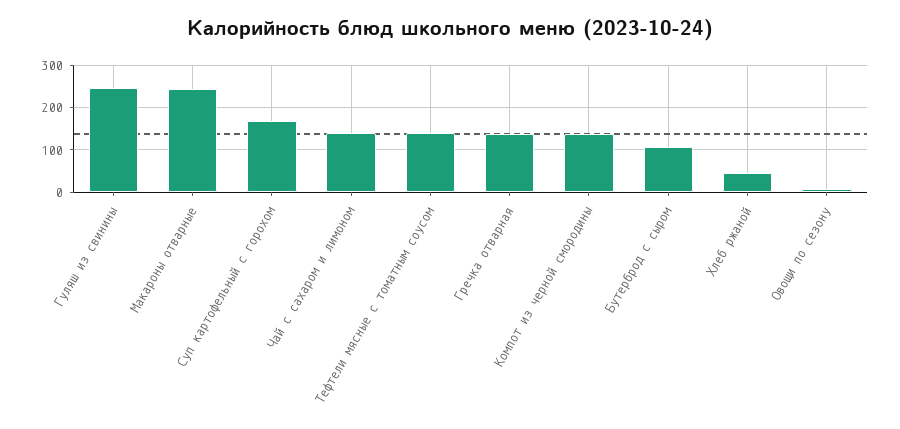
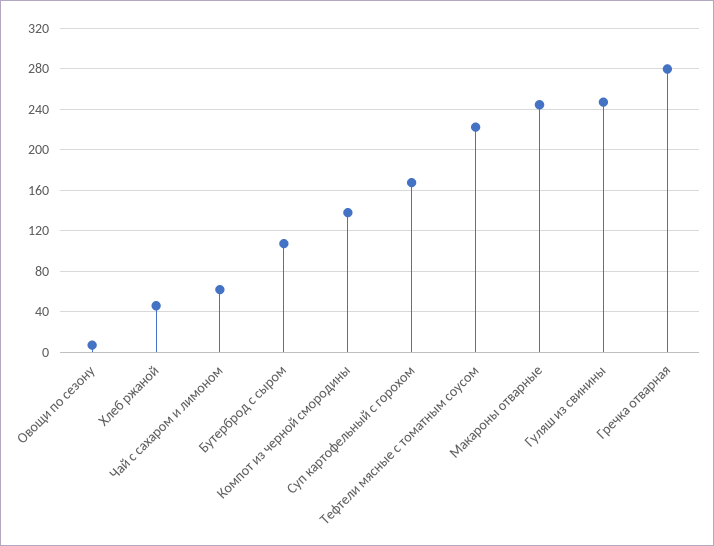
  {
    "Гуляш из свинины": 250,
    "Макароны отварные": 240,
    "Суп картофельный с горохом": 170,
-   "Чай с сахаром и лимоном": 140,
+   "Чай с сахаром и лимоном": 60,
-   "Тефтели мясные с томатным соусом": 140,
+   "Тефтели мясные с томатным соусом": 220,
-   "Гречка отварная": 140,
+   "Гречка отварная": 280,
    "Компот из черной смородины": 140,
    "Бутерброд с сыром": 110,
    "Хлеб ржаной": 50,
    "Овощи по сезону": 10
  }

